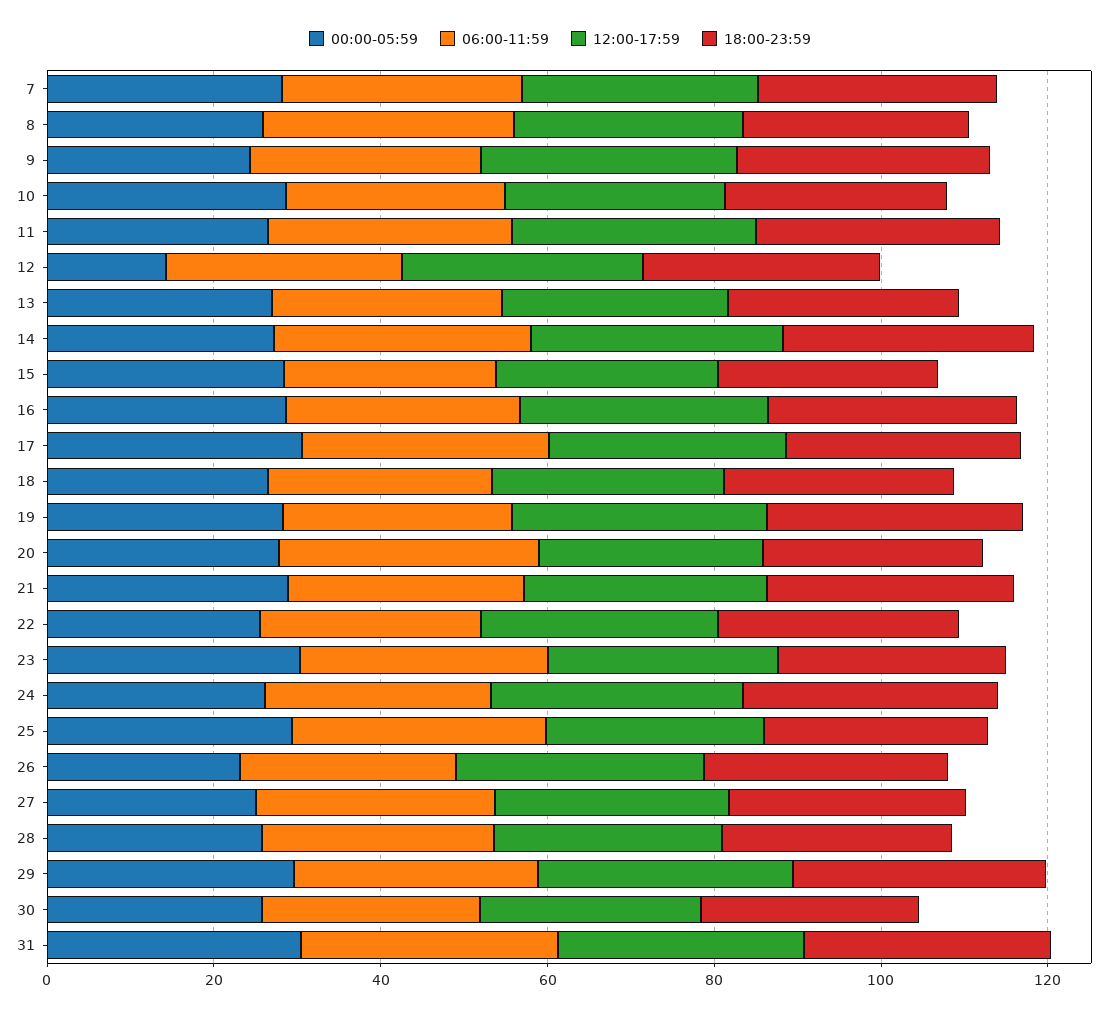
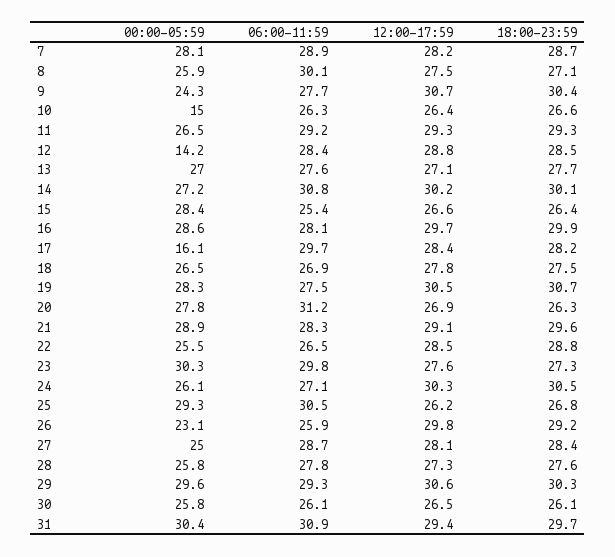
  {
    "00:00-05:59": {
      "7": 28.1,
      "8": 25.9,
      "9": 24.3,
-     "10": 30,
+     "10": 15,
      "11": 26.5,
      "12": 14.2,
      "13": 27,
      "14": 27.2,
      "15": 28.4,
      "16": 28.6,
-     "17": 30,
+     "17": 16.1,
      "18": 26.5,
      "19": 28.3,
      "20": 27.8,
      "21": 28.9,
      "22": 25.5,
      "23": 30.3,
      "24": 26.1,
      "25": 29.3,
      "26": 23.1,
      "27": 25,
      "28": 25.8,
      "29": 29.6,
      "30": 25.8,
      "31": 30.4
    },
    "06:00-11:59": {
      "7": 28.9,
      "8": 30.1,
      "9": 27.7,
      "10": 26.3,
      "11": 29.2,
      "12": 28.4,
      "13": 27.6,
      "14": 30.8,
      "15": 25.4,
      "16": 28.1,
      "17": 29.7,
      "18": 26.9,
      "19": 27.5,
      "20": 31.2,
      "21": 28.3,
      "22": 26.5,
      "23": 29.8,
      "24": 27.1,
      "25": 30.5,
      "26": 25.9,
      "27": 28.7,
      "28": 27.8,
      "29": 29.3,
      "30": 26.1,
      "31": 30.9
    },
    "12:00-17:59": {
      "7": 28.2,
      "8": 27.5,
      "9": 30.7,
      "10": 26.4,
      "11": 29.3,
      "12": 28.8,
      "13": 27.1,
      "14": 30.2,
      "15": 26.6,
      "16": 29.7,
      "17": 28.4,
      "18": 27.8,
      "19": 30.5,
      "20": 26.9,
      "21": 29.1,
      "22": 28.5,
      "23": 27.6,
      "24": 30.3,
      "25": 26.2,
      "26": 29.8,
      "27": 28.1,
      "28": 27.3,
      "29": 30.6,
      "30": 26.5,
      "31": 29.4
    },
    "18:00-23:59": {
      "7": 28.7,
      "8": 27.1,
      "9": 30.4,
      "10": 26.6,
      "11": 29.3,
      "12": 28.5,
      "13": 27.7,
      "14": 30.1,
      "15": 26.4,
      "16": 29.9,
      "17": 28.2,
      "18": 27.5,
      "19": 30.7,
      "20": 26.3,
      "21": 29.6,
      "22": 28.8,
      "23": 27.3,
      "24": 30.5,
      "25": 26.8,
      "26": 29.2,
      "27": 28.4,
      "28": 27.6,
      "29": 30.3,
      "30": 26.1,
      "31": 29.7
    }
  }

